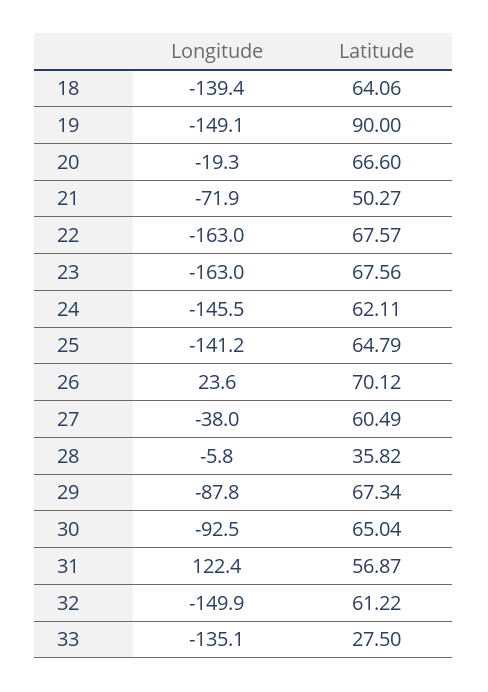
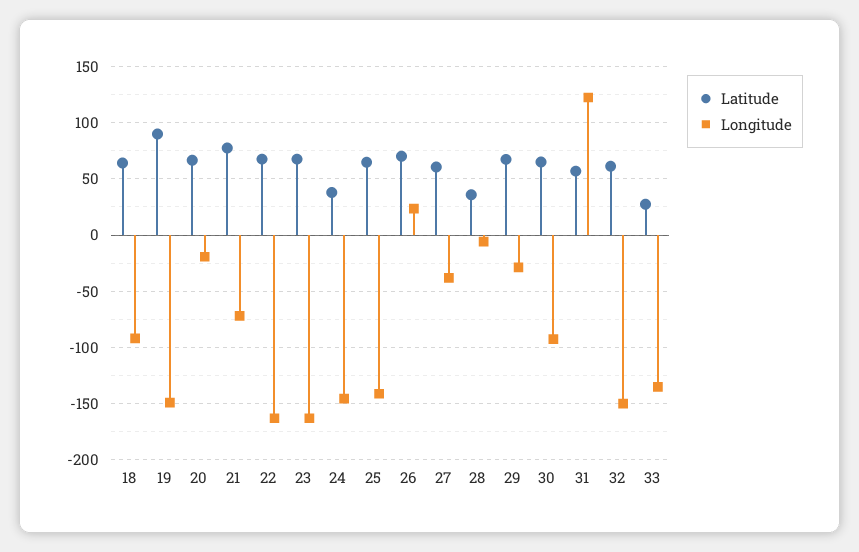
  {
    "Longitude": {
-     "18": -139.4,
+     "18": -90,
      "19": -149.1,
      "20": -19.3,
      "21": -71.9,
      "22": -163,
      "23": -163,
      "24": -145.5,
      "25": -141.2,
      "26": 23.6,
      "27": -38,
      "28": -5.8,
-     "29": -87.8,
+     "29": -30,
      "30": -92.5,
      "31": 122.4,
      "32": -149.9,
      "33": -135.1
    },
    "Latitude": {
      "18": 64.06,
      "19": 90,
      "20": 66.6,
-     "21": 50.27,
+     "21": 80,
      "22": 67.57,
      "23": 67.56,
-     "24": 62.11,
+     "24": 40,
      "25": 64.79,
      "26": 70.12,
      "27": 60.49,
      "28": 35.82,
      "29": 67.34,
      "30": 65.04,
      "31": 56.87,
      "32": 61.22,
      "33": 27.5
    }
  }

